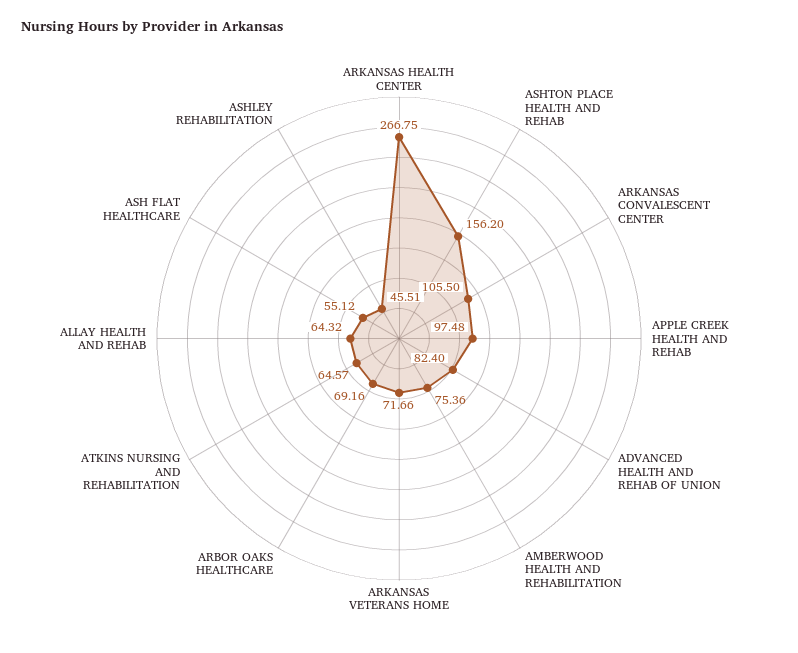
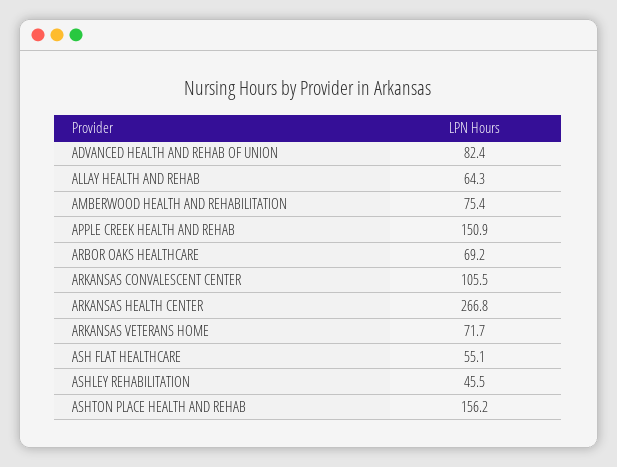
  {
    "ARKANSAS HEALTH CENTER": 266.75,
    "ASHTON PLACE HEALTH AND REHAB": 156.2,
    "ARKANSAS CONVALESCENT CENTER": 105.5,
-   "APPLE CREEK HEALTH AND REHAB": 97.48,
+   "APPLE CREEK HEALTH AND REHAB": 150.9,
    "ADVANCED HEALTH AND REHAB OF UNION": 82.4,
    "AMBERWOOD HEALTH AND REHABILITATION": 75.36,
    "ARKANSAS VETERANS HOME": 71.66,
    "ARBOR OAKS HEALTHCARE": 69.16,
-   "ATKINS NURSING AND REHABILITATION": 64.57,
    "ALLAY HEALTH AND REHAB": 64.32,
    "ASH FLAT HEALTHCARE": 55.12,
    "ASHLEY REHABILITATION": 45.51
  }

